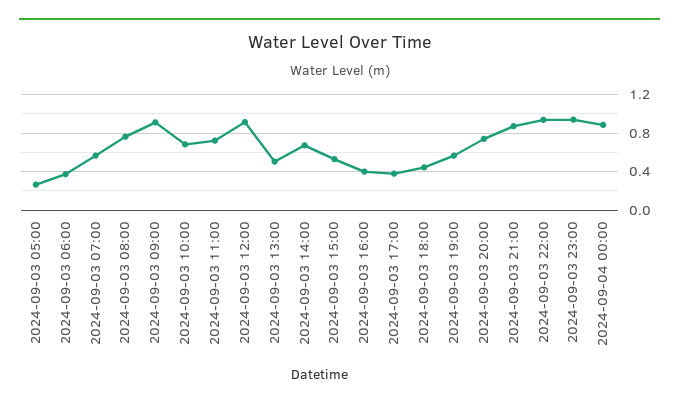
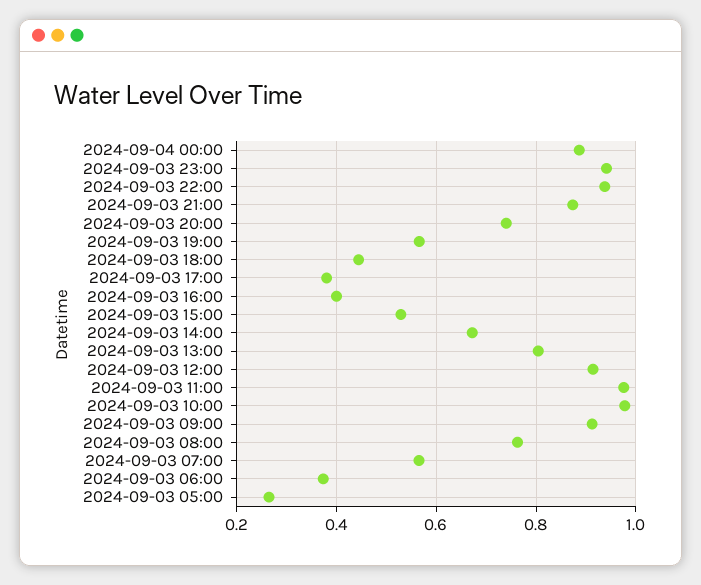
  {
    "2024-09-03 05:00": 0.26,
    "2024-09-03 06:00": 0.38,
    "2024-09-03 07:00": 0.56,
    "2024-09-03 08:00": 0.76,
    "2024-09-03 09:00": 0.92,
-   "2024-09-03 10:00": 0.7,
+   "2024-09-03 10:00": 0.98,
-   "2024-09-03 11:00": 0.7,
+   "2024-09-03 11:00": 0.98,
    "2024-09-03 12:00": 0.92,
-   "2024-09-03 13:00": 0.5,
+   "2024-09-03 13:00": 0.8,
    "2024-09-03 14:00": 0.68,
    "2024-09-03 15:00": 0.52,
    "2024-09-03 16:00": 0.4,
    "2024-09-03 17:00": 0.38,
    "2024-09-03 18:00": 0.44,
    "2024-09-03 19:00": 0.56,
    "2024-09-03 20:00": 0.74,
    "2024-09-03 21:00": 0.88,
    "2024-09-03 22:00": 0.94,
    "2024-09-03 23:00": 0.94,
    "2024-09-04 00:00": 0.88
  }

